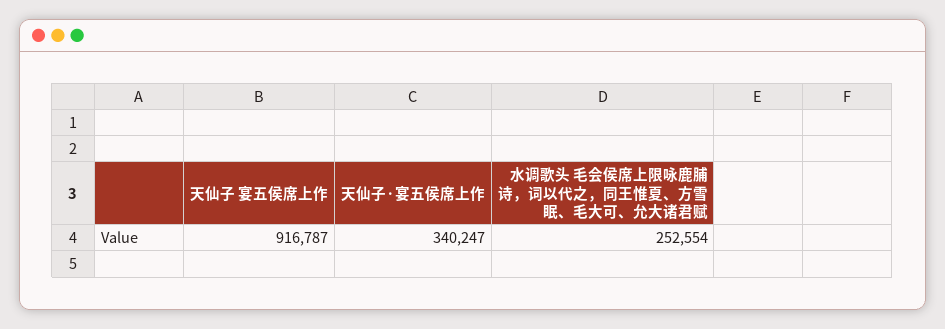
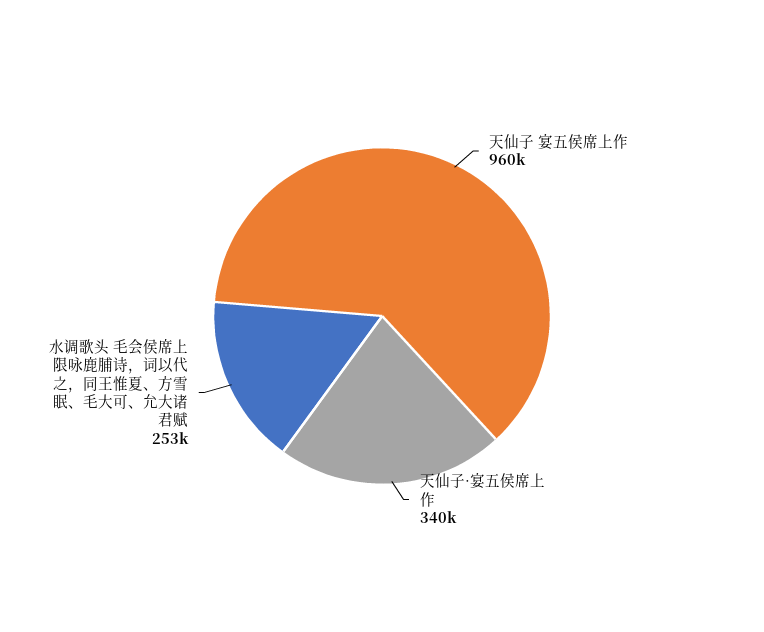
  {
-   "天仙子 宴五侯席上作": 916787,
+   "天仙子 宴五侯席上作": 960000,
    "天仙子·宴五侯席上作": 340247,
    "水调歌头 毛会侯席上限咏鹿脯诗，词以代之，同王惟夏、方雪眠、毛大可、允大诸君赋": 252554
  }

